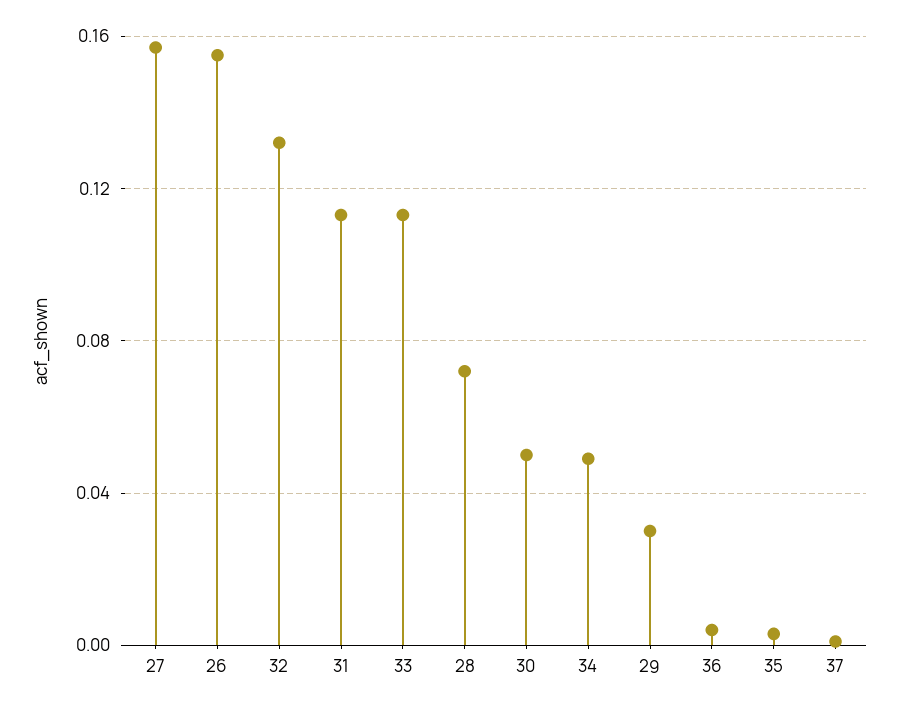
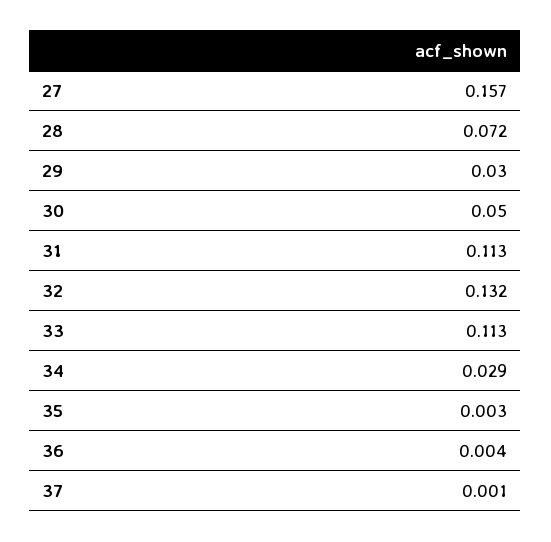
  {
    "27": 0.157,
-   "26": 0.155,
    "32": 0.132,
    "31": 0.113,
    "33": 0.113,
    "28": 0.072,
    "30": 0.05,
-   "34": 0.05,
+   "34": 0.029,
    "29": 0.03,
    "36": 0.004,
    "35": 0.003,
    "37": 0.001
  }

